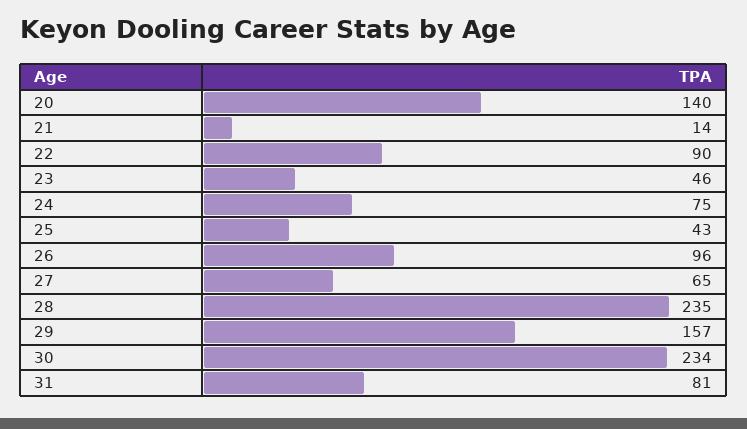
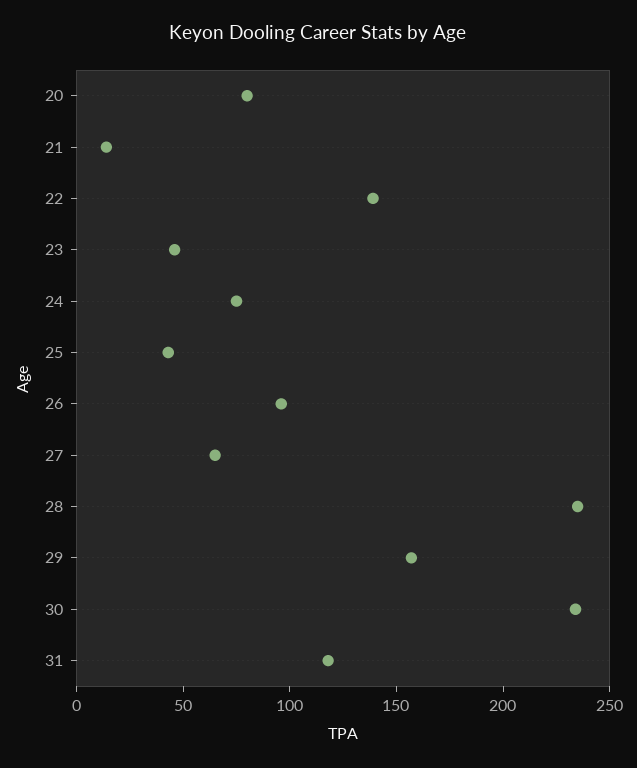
  {
-   "20": 140,
+   "20": 80,
    "21": 14,
-   "22": 90,
+   "22": 140,
    "23": 46,
    "24": 75,
    "25": 43,
    "26": 96,
    "27": 65,
    "28": 235,
    "29": 157,
    "30": 234,
-   "31": 81
+   "31": 120
  }

